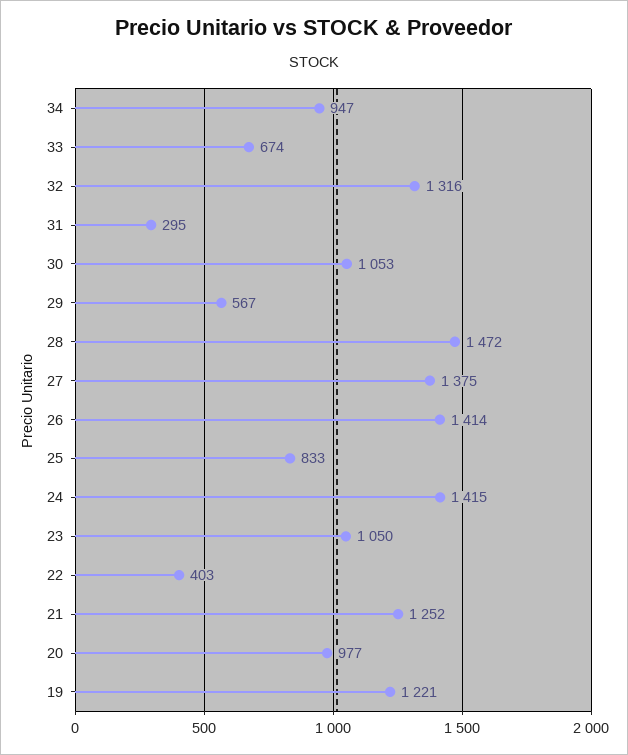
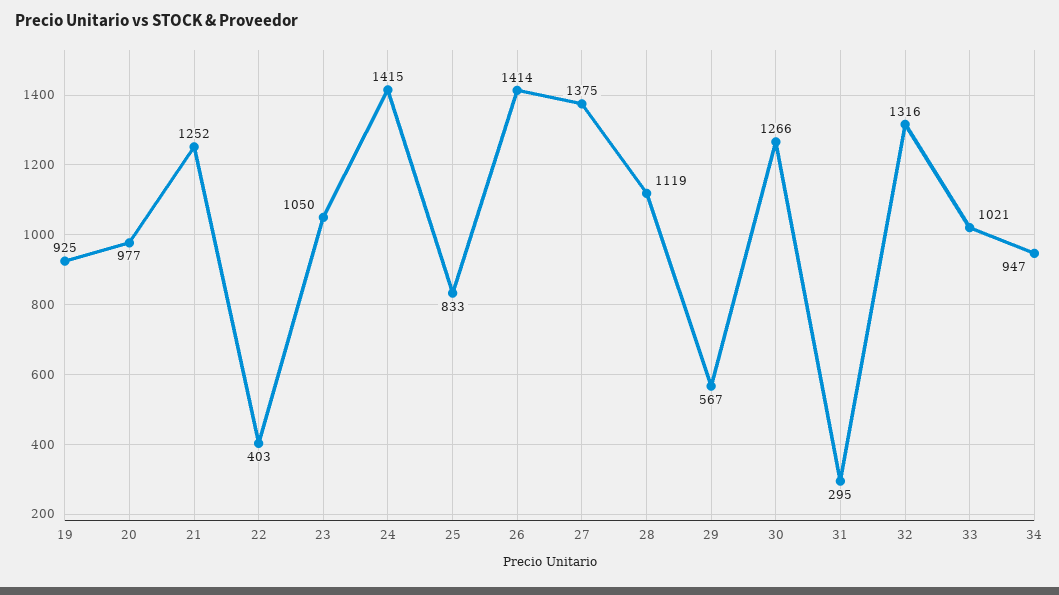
  {
    "34": 947,
-   "33": 674,
+   "33": 1021,
    "32": 1316,
    "31": 295,
-   "30": 1053,
+   "30": 1266,
    "29": 567,
-   "28": 1472,
+   "28": 1119,
    "27": 1375,
    "26": 1414,
    "25": 833,
    "24": 1415,
    "23": 1050,
    "22": 403,
    "21": 1252,
    "20": 977,
-   "19": 1221
+   "19": 925
  }

